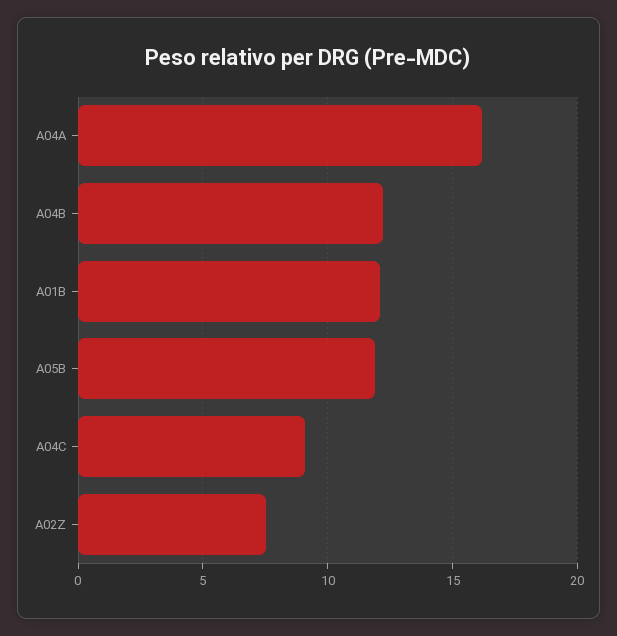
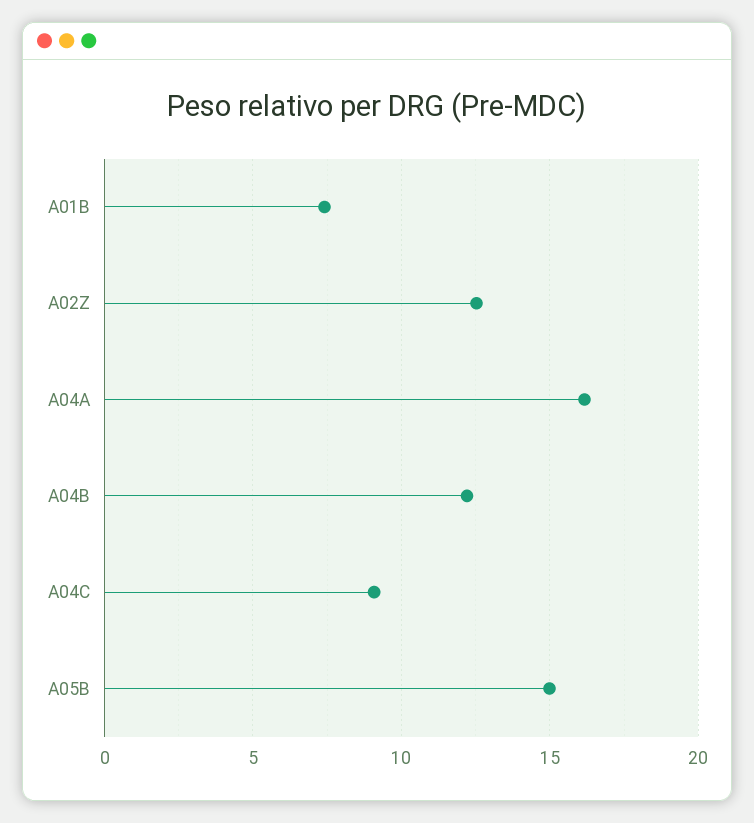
  {
    "A04A": 16,
    "A04B": 12,
-   "A01B": 12,
+   "A01B": 7.5,
-   "A05B": 12,
+   "A05B": 15,
    "A04C": 9,
-   "A02Z": 7.5
+   "A02Z": 12.5
  }

